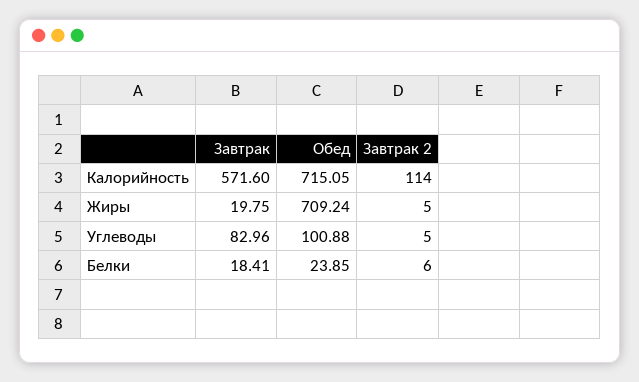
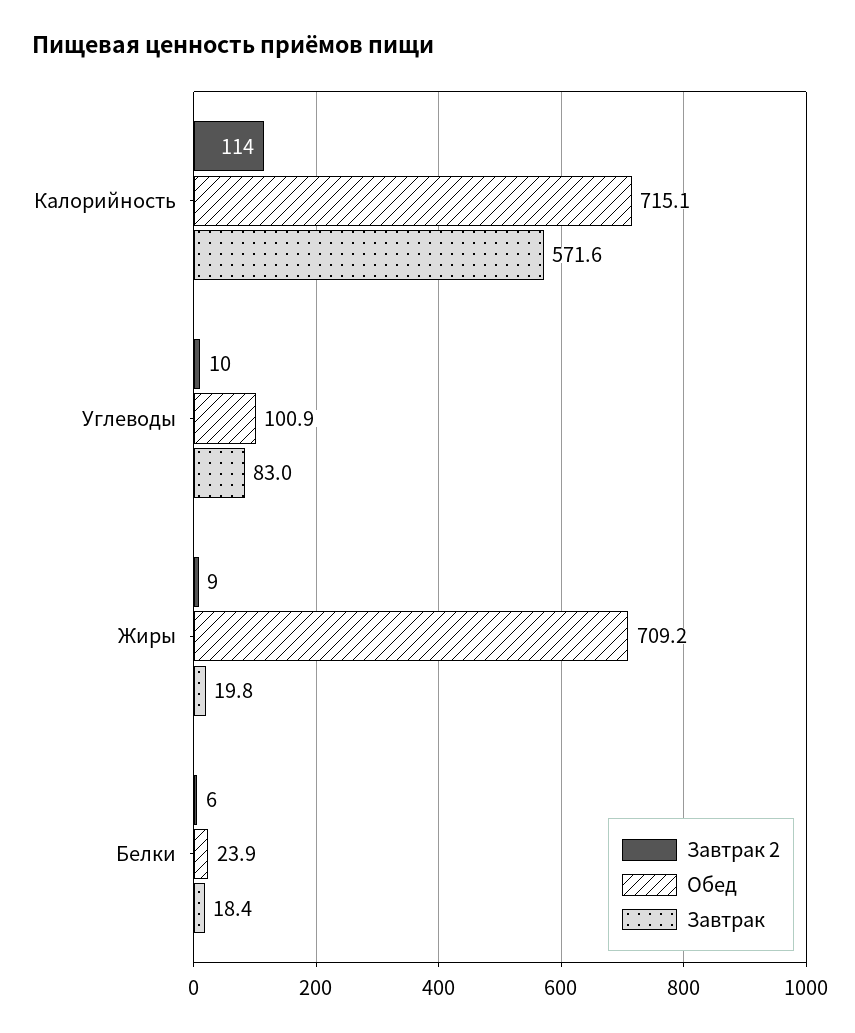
  {
    "Завтрак": {
      "Калорийность": 571.6,
      "Жиры": 19.75,
      "Углеводы": 82.96,
      "Белки": 18.41
    },
    "Обед": {
      "Калорийность": 715.05,
      "Жиры": 709.24,
      "Углеводы": 100.88,
      "Белки": 23.85
    },
    "Завтрак 2": {
      "Калорийность": 114,
-     "Жиры": 5,
+     "Жиры": 9,
-     "Углеводы": 5,
+     "Углеводы": 10,
      "Белки": 6
    }
  }

